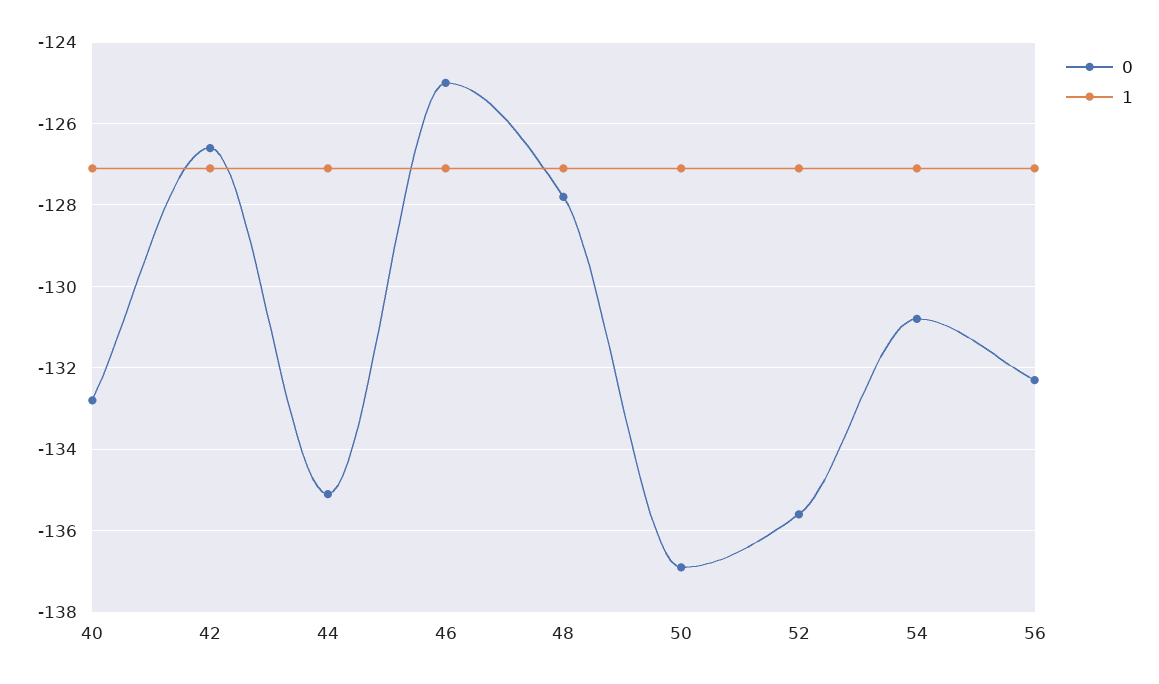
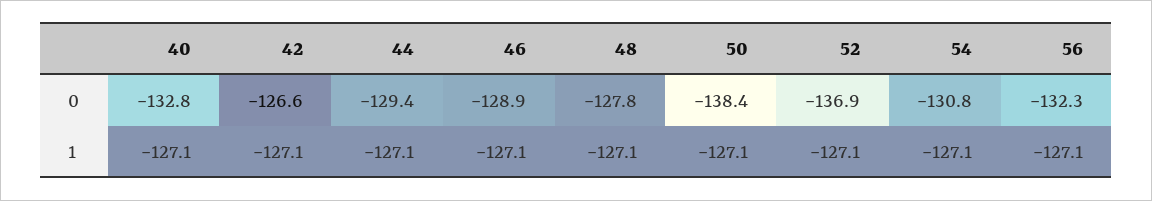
  {
    "0": {
      "40": -132.8,
      "42": -126.6,
-     "44": -135,
+     "44": -129.4,
-     "46": -125,
+     "46": -128.9,
      "48": -127.8,
-     "50": -137,
+     "50": -138.4,
-     "52": -135.5,
+     "52": -136.9,
      "54": -130.8,
      "56": -132.3
    },
    "1": {
      "40": -127.1,
      "42": -127.1,
      "44": -127.1,
      "46": -127.1,
      "48": -127.1,
      "50": -127.1,
      "52": -127.1,
      "54": -127.1,
      "56": -127.1
    }
  }

